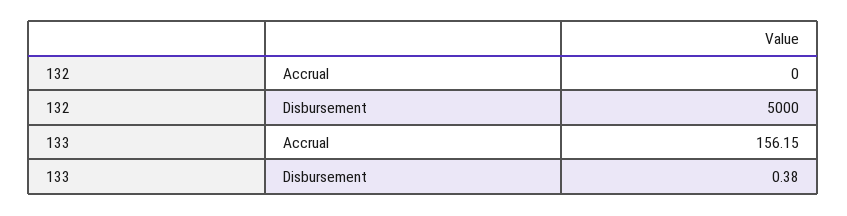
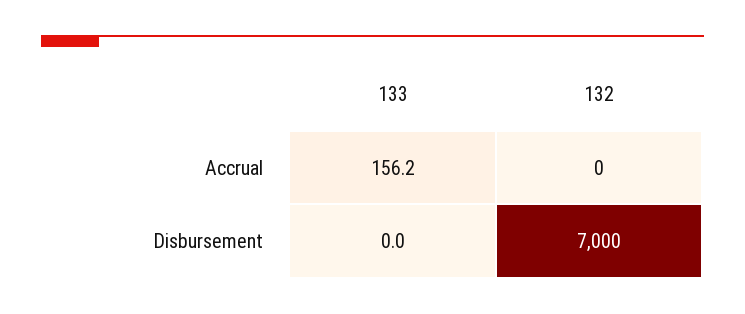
  {
    "132": {
      "Accrual": 0,
-     "Disbursement": 5000
+     "Disbursement": 7000
    },
    "133": {
      "Accrual": 156.15,
-     "Disbursement": 0.38
+     "Disbursement": 0
    }
  }

